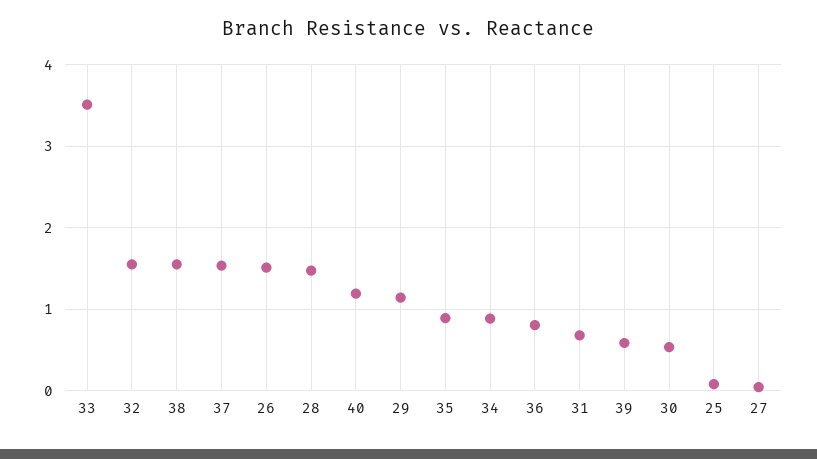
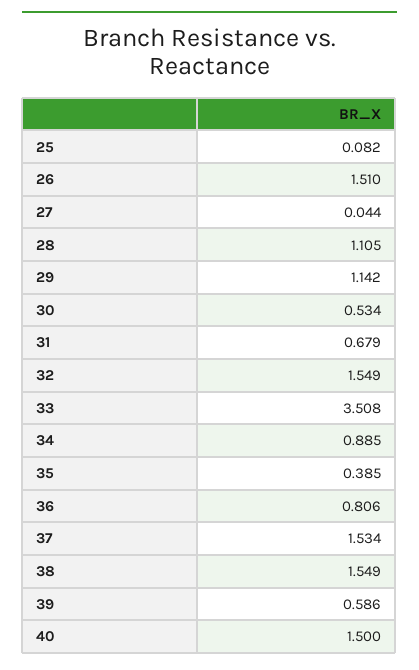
  {
    "33": 3.508,
    "32": 1.549,
    "38": 1.549,
    "37": 1.534,
    "26": 1.51,
-   "28": 1.5,
+   "28": 1.105,
-   "40": 1.2,
+   "40": 1.5,
    "29": 1.142,
-   "35": 0.9,
+   "35": 0.385,
    "34": 0.885,
    "36": 0.806,
    "31": 0.679,
    "39": 0.586,
    "30": 0.534,
    "25": 0.082,
    "27": 0.044
  }

